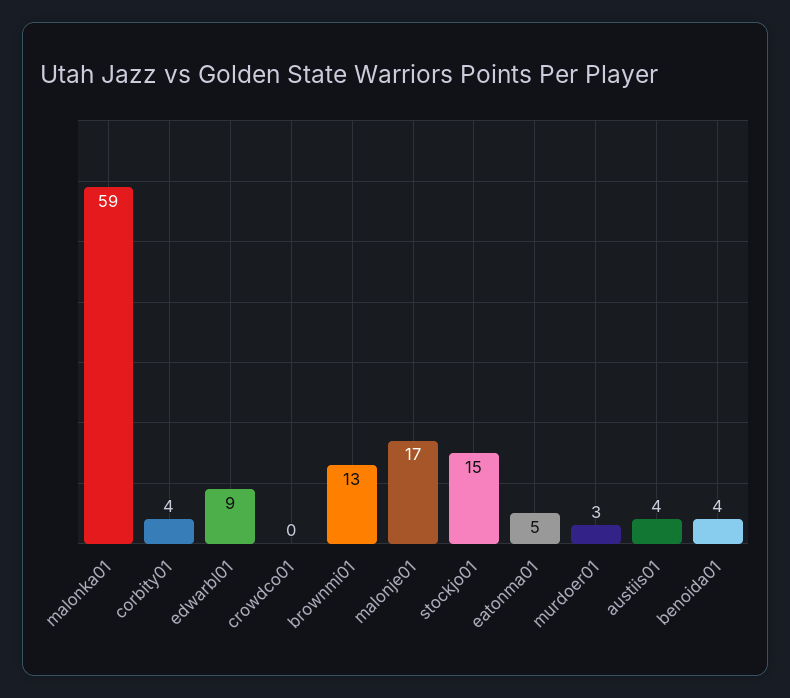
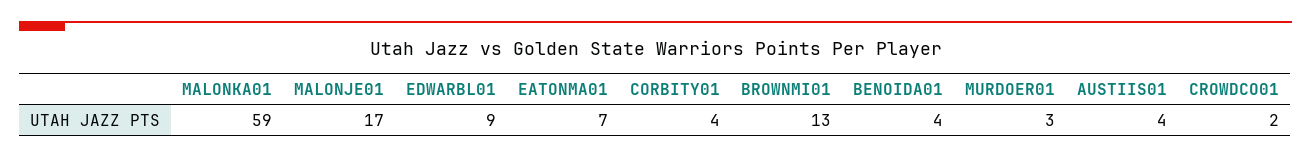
  {
    "malonka01": 59,
    "corbity01": 4,
    "edwarbl01": 9,
-   "crowdco01": 0,
+   "crowdco01": 2,
    "brownmi01": 13,
    "malonje01": 17,
-   "stockjo01": 15,
-   "eatonma01": 5,
+   "eatonma01": 7,
    "murdoer01": 3,
    "austiis01": 4,
    "benoida01": 4
  }

